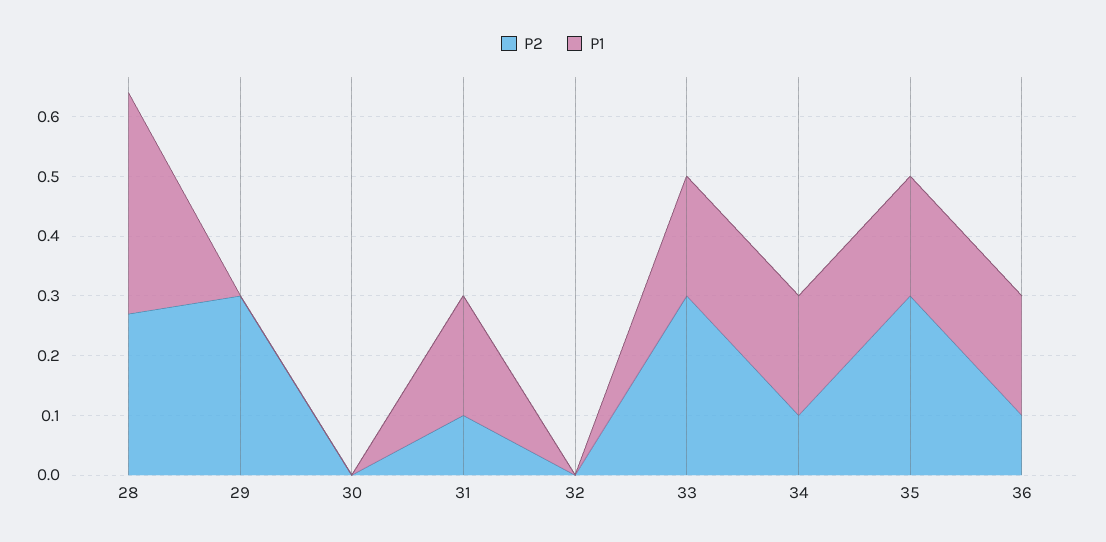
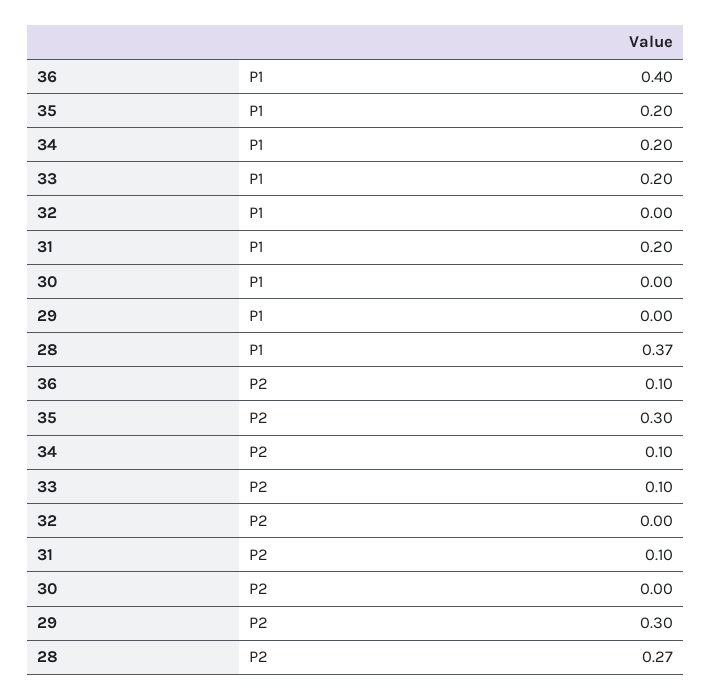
  {
    "P2": {
      "28": 0.27,
      "29": 0.3,
      "30": 0,
      "31": 0.1,
      "32": 0,
-     "33": 0.3,
+     "33": 0.1,
      "34": 0.1,
      "35": 0.3,
      "36": 0.1
    },
    "P1": {
      "28": 0.37,
      "29": 0,
      "30": 0,
      "31": 0.2,
      "32": 0,
      "33": 0.2,
      "34": 0.2,
      "35": 0.2,
-     "36": 0.2
+     "36": 0.4
    }
  }

